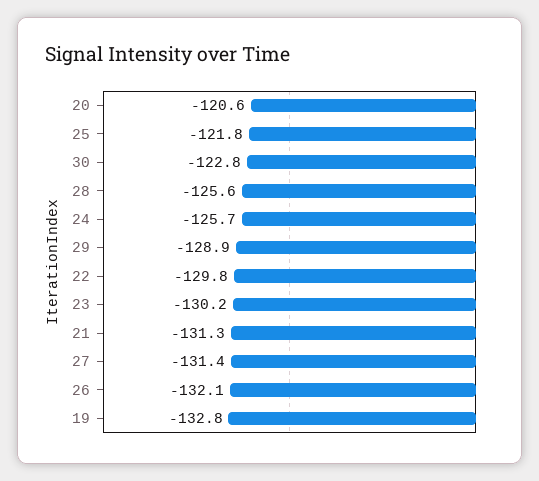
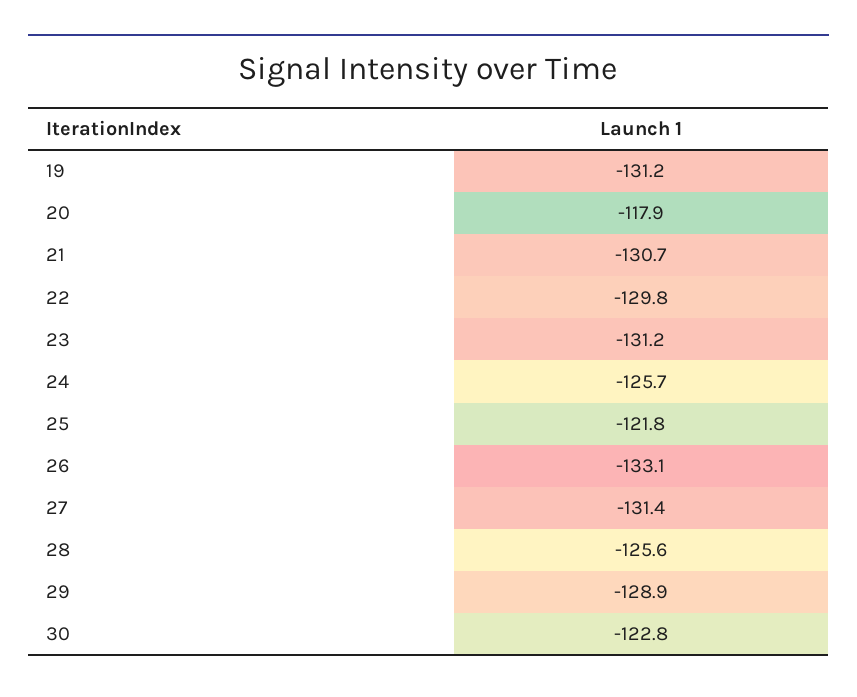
  {
-   "20": -120.6,
+   "20": -117.9,
    "25": -121.8,
    "30": -122.8,
    "28": -125.6,
    "24": -125.7,
    "29": -128.9,
    "22": -129.8,
-   "23": -130.2,
+   "23": -131.2,
-   "21": -131.3,
+   "21": -130.7,
    "27": -131.4,
-   "26": -132.1,
+   "26": -133.1,
-   "19": -132.8
+   "19": -131.2
  }

